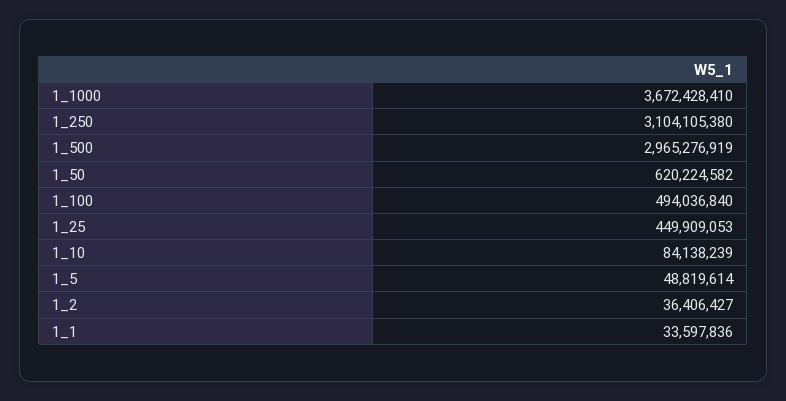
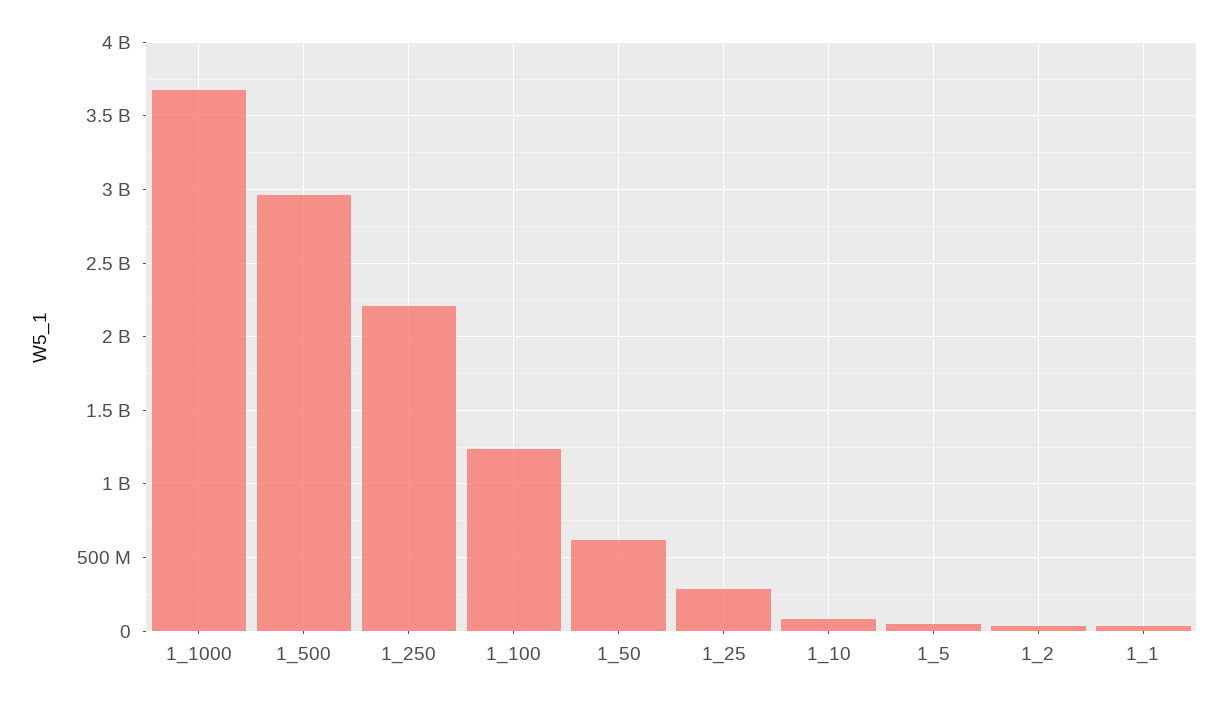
  {
    "1_1000": 3672428410,
-   "1_250": 3104105380,
+   "1_250": 2200000000,
    "1_500": 2965276919,
    "1_50": 620224582,
-   "1_100": 494036840,
+   "1_100": 1250000000,
-   "1_25": 449909053,
+   "1_25": 300000000,
    "1_10": 84138239,
    "1_5": 48819614,
    "1_2": 36406427,
    "1_1": 33597836
  }

